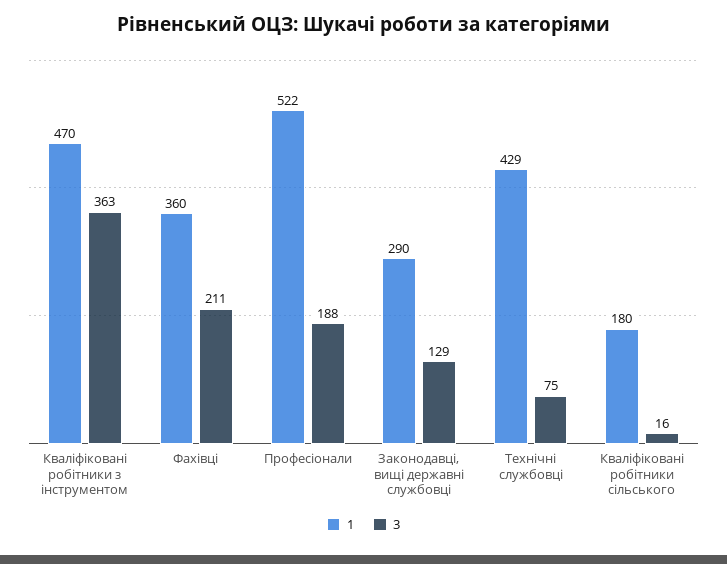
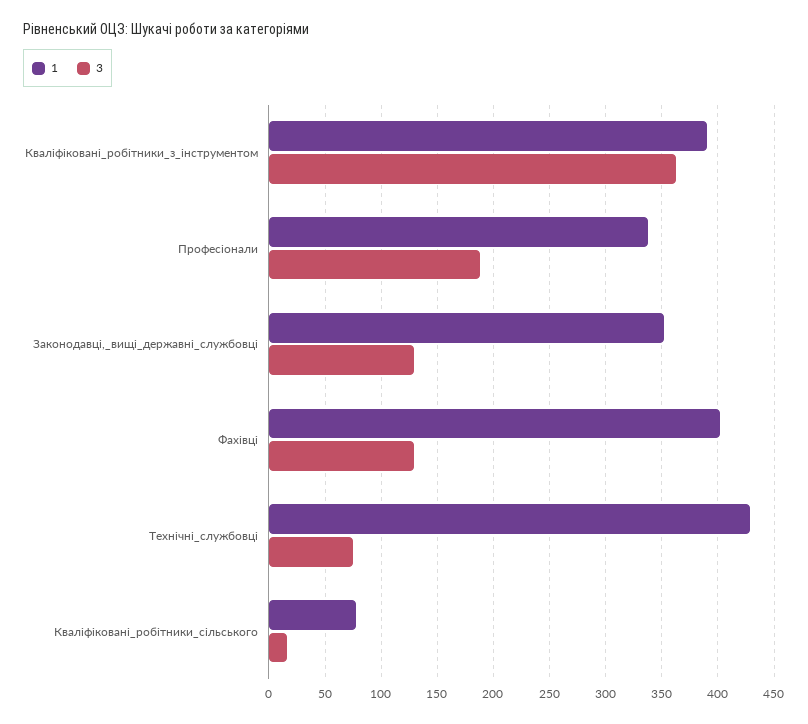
  {
    "1": {
-     "Кваліфіковані робітники з інструментом": 470,
+     "Кваліфіковані робітники з інструментом": 390,
-     "Фахівці": 360,
+     "Фахівці": 400,
-     "Професіонали": 522,
+     "Професіонали": 340,
-     "Законодавці, вищі державні службовці": 290,
+     "Законодавці, вищі державні службовці": 350,
      "Технічні службовці": 429,
-     "Кваліфіковані робітники сільського": 180
+     "Кваліфіковані робітники сільського": 80
    },
    "3": {
      "Кваліфіковані робітники з інструментом": 363,
-     "Фахівці": 211,
+     "Фахівці": 130,
      "Професіонали": 188,
      "Законодавці, вищі державні службовці": 129,
      "Технічні службовці": 75,
      "Кваліфіковані робітники сільського": 16
    }
  }

